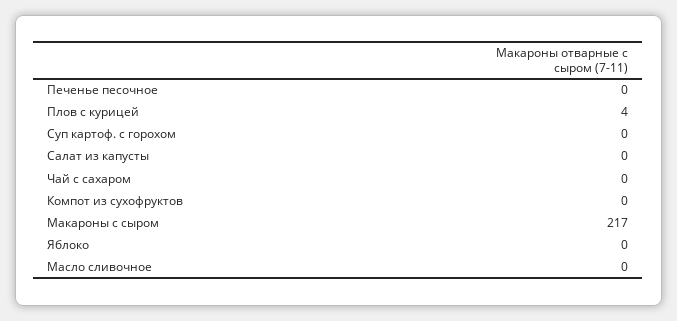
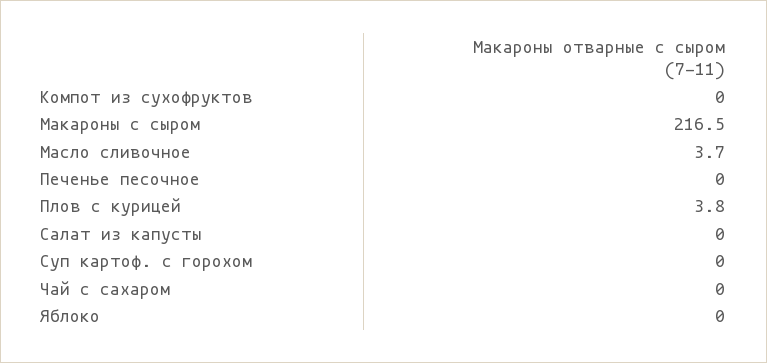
  {
    "Печенье песочное": 0,
    "Плов с курицей": 3.8,
    "Суп картоф. с горохом": 0,
    "Салат из капусты": 0,
    "Чай с сахаром": 0,
    "Компот из сухофруктов": 0,
    "Макароны с сыром": 216.5,
    "Яблоко": 0,
-   "Масло сливочное": 0
+   "Масло сливочное": 3.7
  }

